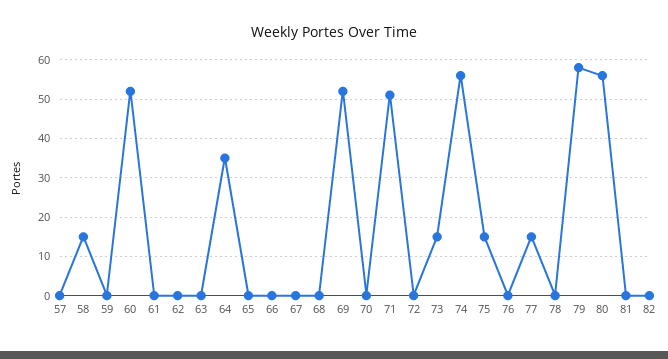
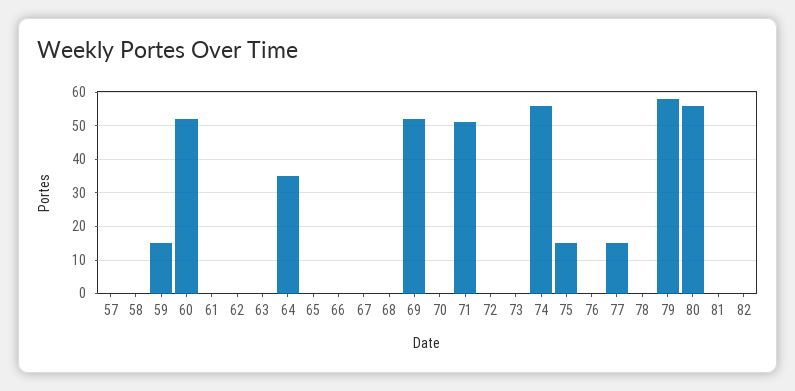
  {
    "57": 0,
-   "58": 15,
+   "58": 0,
-   "59": 0,
+   "59": 15,
    "60": 50,
    "61": 0,
    "62": 0,
    "63": 0,
    "64": 35,
    "65": 0,
    "66": 0,
    "67": 0,
    "68": 0,
    "69": 50,
    "70": 0,
    "71": 50,
    "72": 0,
-   "73": 15,
+   "73": 0,
    "74": 55,
    "75": 15,
    "76": 0,
    "77": 15,
    "78": 0,
    "79": 60,
    "80": 55,
    "81": 0,
    "82": 0
  }

